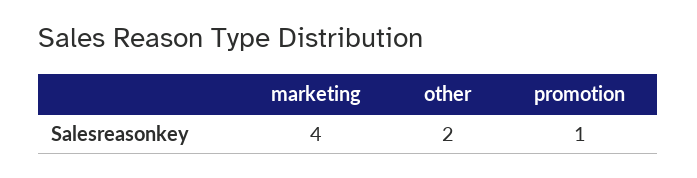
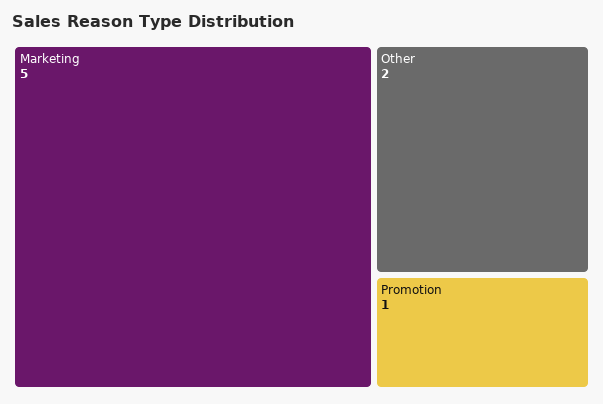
  {
-   "marketing": 4,
+   "marketing": 5,
    "other": 2,
    "promotion": 1
  }

